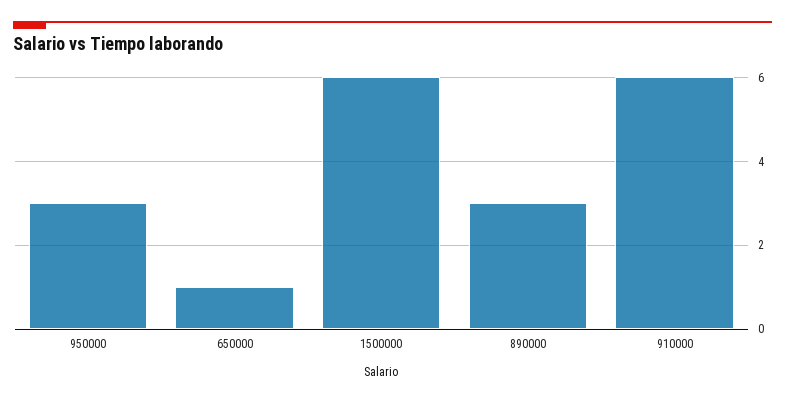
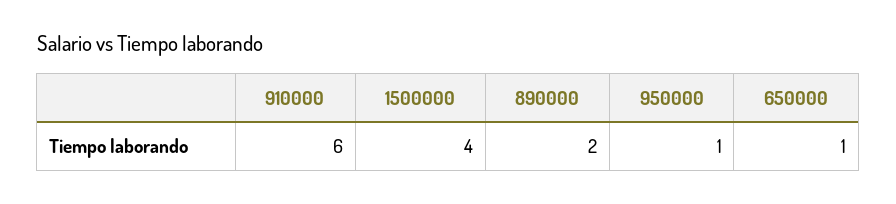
  {
-   "950000": 3,
+   "950000": 1,
    "650000": 1,
-   "1500000": 6,
+   "1500000": 4,
-   "890000": 3,
+   "890000": 2,
    "910000": 6
  }

